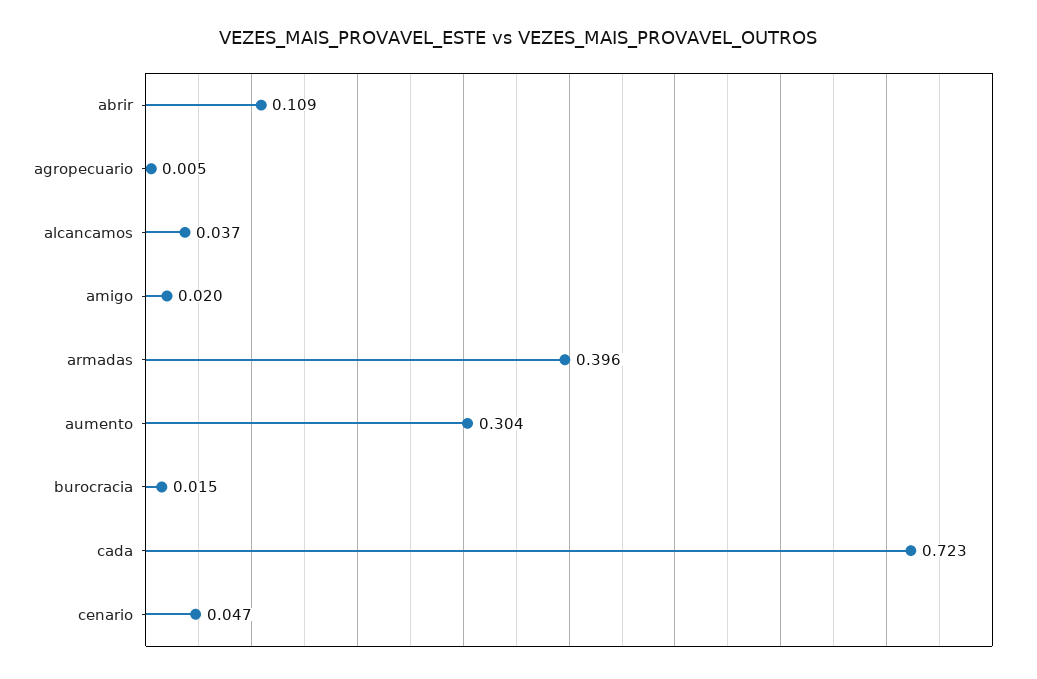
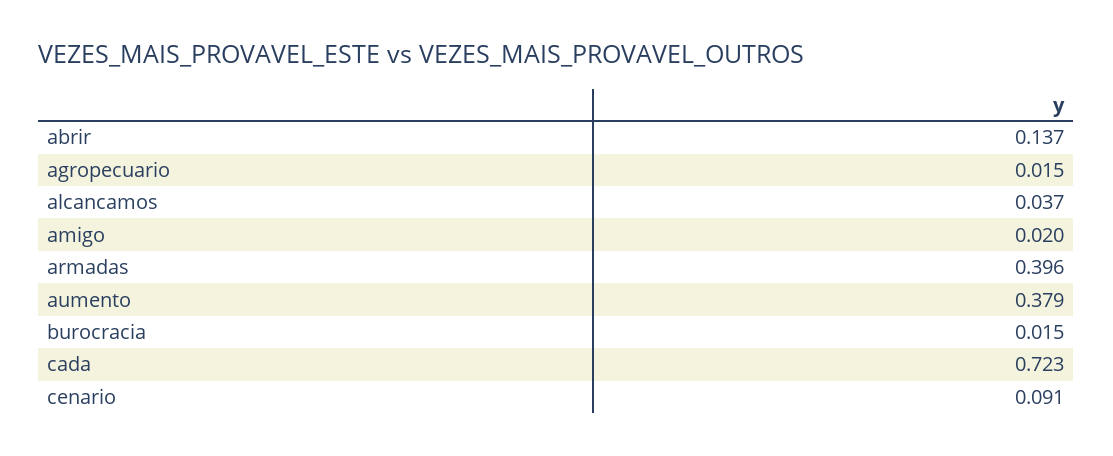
  {
-   "abrir": 0.109,
+   "abrir": 0.137,
-   "agropecuario": 0.005,
+   "agropecuario": 0.015,
    "alcancamos": 0.037,
    "amigo": 0.02,
    "armadas": 0.396,
-   "aumento": 0.304,
+   "aumento": 0.379,
    "burocracia": 0.015,
    "cada": 0.723,
-   "cenario": 0.047
+   "cenario": 0.091
  }

